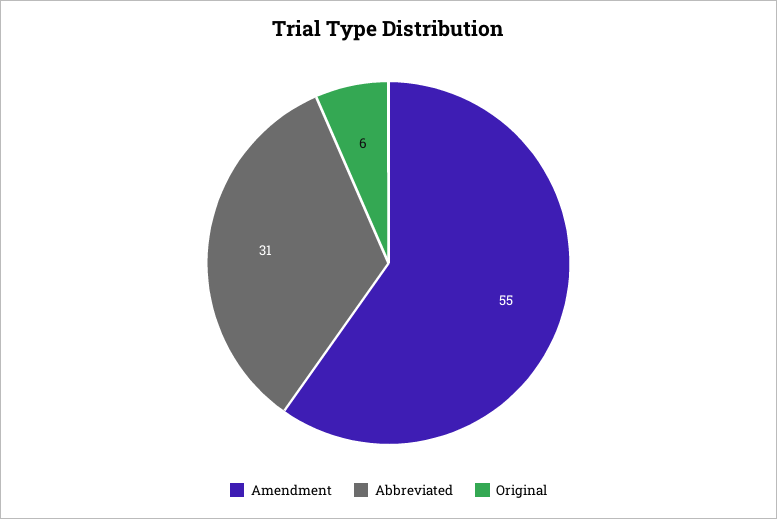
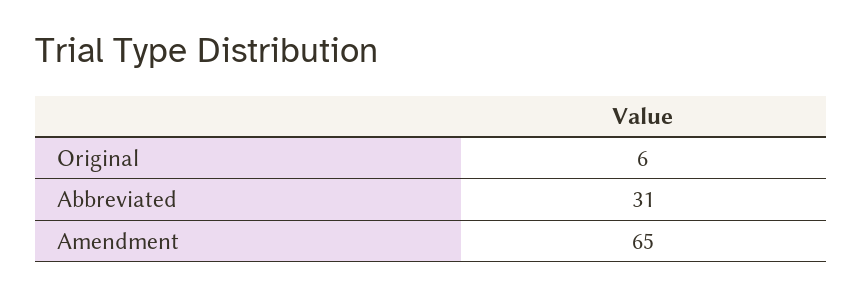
  {
-   "Amendment": 55,
+   "Amendment": 65,
    "Abbreviated": 31,
    "Original": 6
  }

